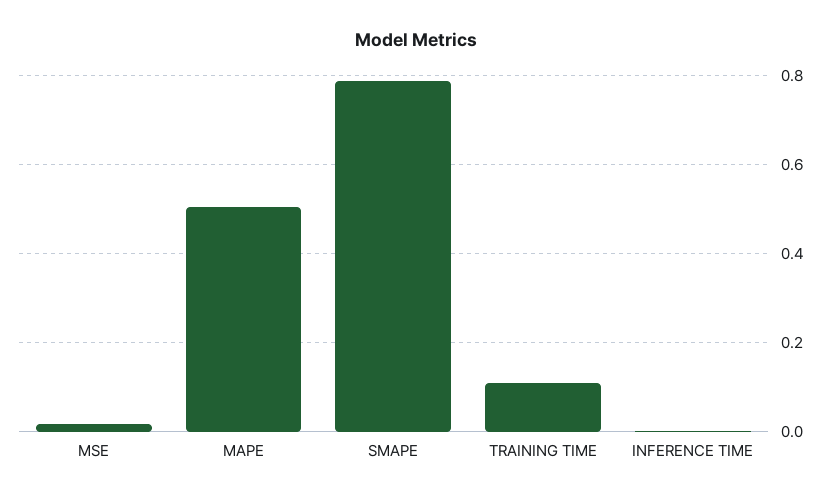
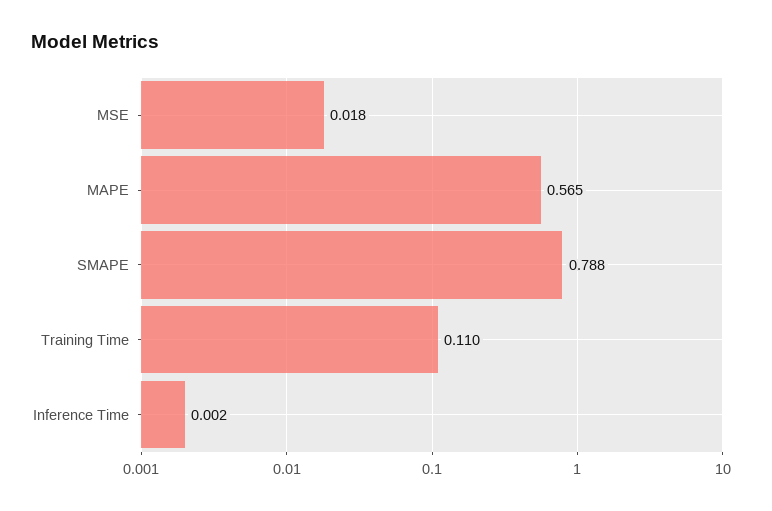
  {
    "MSE": 0.018,
-   "MAPE": 0.5,
+   "MAPE": 0.565,
    "SMAPE": 0.788,
    "TRAINING TIME": 0.11,
    "INFERENCE TIME": 0.002
  }

